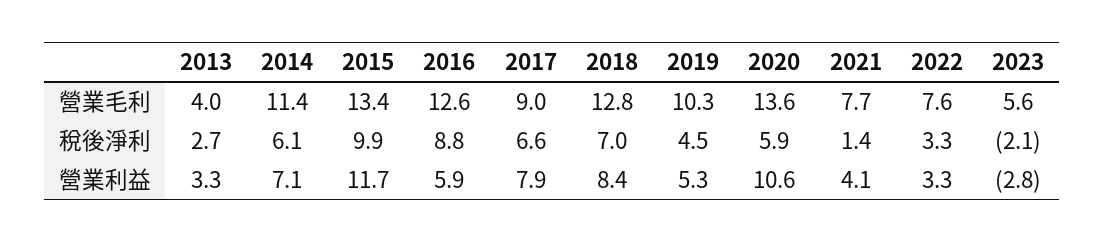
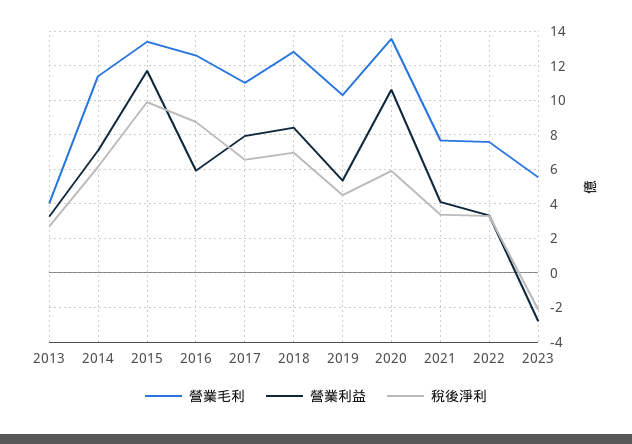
  {
    "營業毛利": {
      "2013": 4,
      "2014": 11.4,
      "2015": 13.4,
      "2016": 12.6,
-     "2017": 9,
+     "2017": 11,
      "2018": 12.8,
      "2019": 10.3,
      "2020": 13.6,
      "2021": 7.7,
      "2022": 7.6,
      "2023": 5.6
    },
    "稅後淨利": {
      "2013": 2.7,
      "2014": 6.1,
      "2015": 9.9,
      "2016": 8.8,
      "2017": 6.6,
      "2018": 7,
      "2019": 4.5,
      "2020": 5.9,
-     "2021": 1.4,
+     "2021": 3.5,
      "2022": 3.3,
      "2023": -2.1
    },
    "營業利益": {
      "2013": 3.3,
      "2014": 7.1,
      "2015": 11.7,
      "2016": 5.9,
      "2017": 7.9,
      "2018": 8.4,
      "2019": 5.3,
      "2020": 10.6,
      "2021": 4.1,
      "2022": 3.3,
      "2023": -2.8
    }
  }

